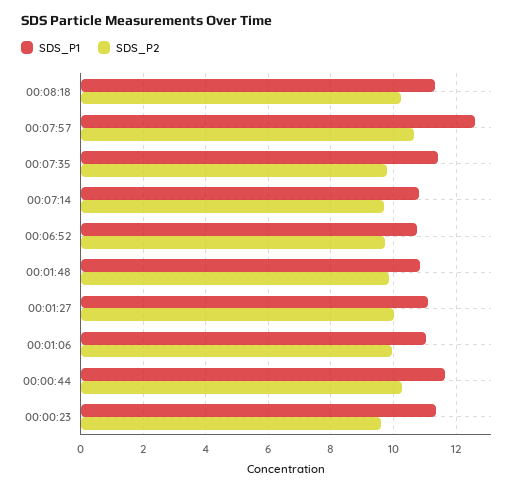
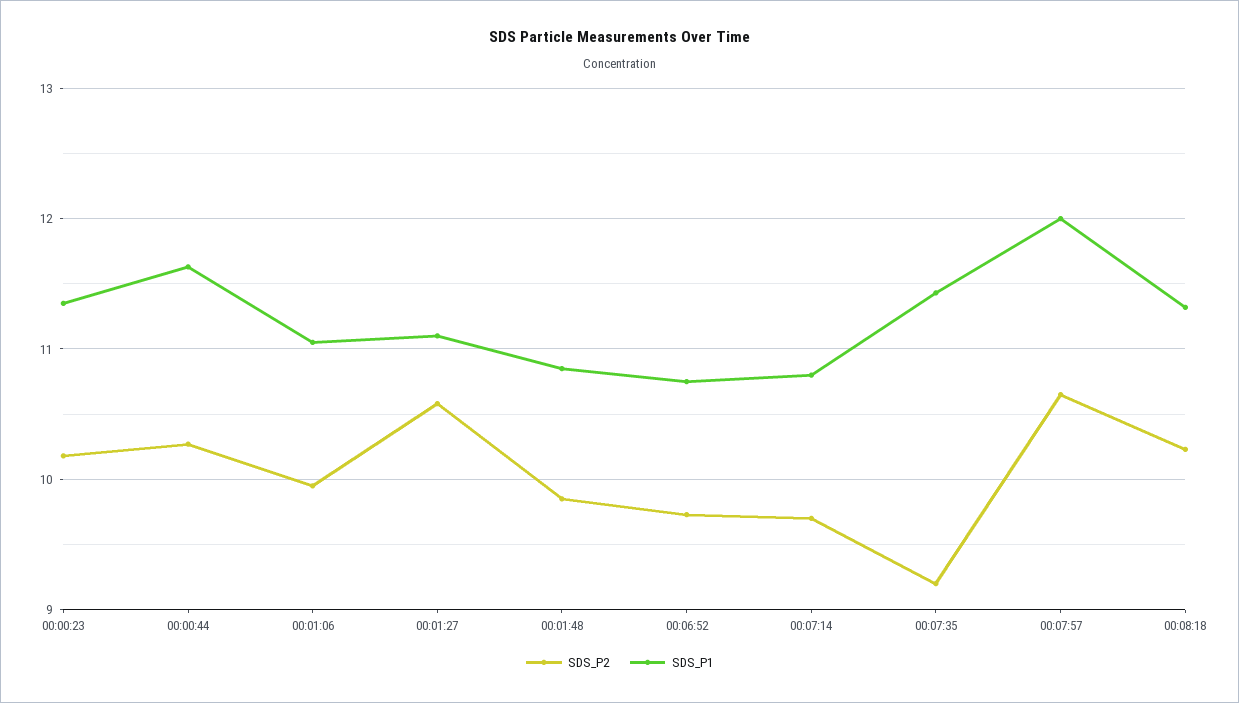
  {
    "SDS_P1": {
      "00:08:18": 11.3,
-     "00:07:57": 12.6,
+     "00:07:57": 12,
      "00:07:35": 11.4,
      "00:07:14": 10.8,
      "00:06:52": 10.8,
      "00:01:48": 10.9,
      "00:01:27": 11.1,
      "00:01:06": 11.1,
      "00:00:44": 11.6,
      "00:00:23": 11.4
    },
    "SDS_P2": {
      "00:08:18": 10.2,
      "00:07:57": 10.7,
-     "00:07:35": 9.8,
+     "00:07:35": 9.2,
      "00:07:14": 9.7,
      "00:06:52": 9.7,
      "00:01:48": 9.9,
-     "00:01:27": 10,
+     "00:01:27": 10.6,
      "00:01:06": 10,
      "00:00:44": 10.3,
-     "00:00:23": 9.6
+     "00:00:23": 10.2
    }
  }

